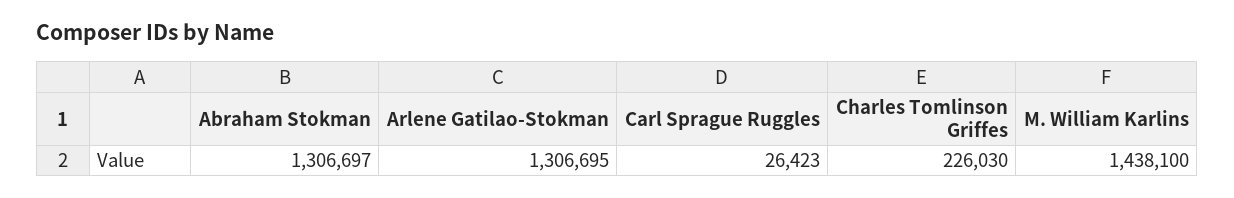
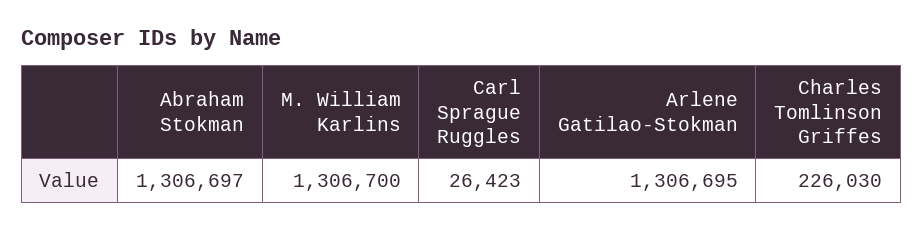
  {
    "Abraham Stokman": 1306697,
    "Arlene Gatilao-Stokman": 1306695,
    "Carl Sprague Ruggles": 26423,
    "Charles Tomlinson Griffes": 226030,
-   "M. William Karlins": 1438100
+   "M. William Karlins": 1306700
  }

